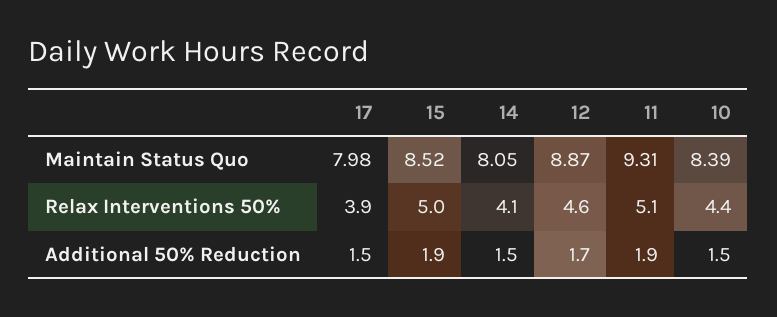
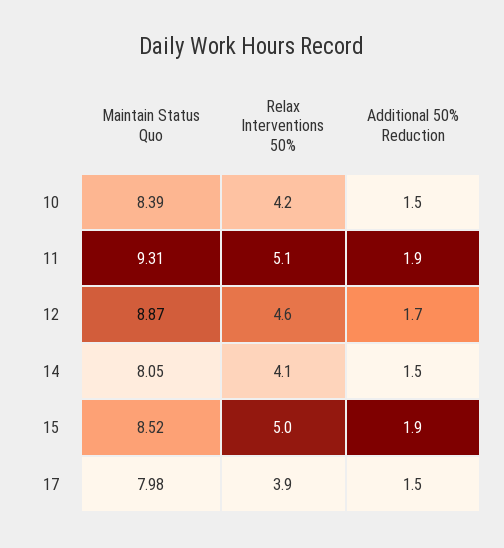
  {
    "17": {
      "Maintain Status Quo": 7.98,
      "Relax Interventions 50%": 3.9,
      "Additional 50% Reduction": 1.5
    },
    "15": {
      "Maintain Status Quo": 8.52,
      "Relax Interventions 50%": 5,
      "Additional 50% Reduction": 1.9
    },
    "14": {
      "Maintain Status Quo": 8.05,
      "Relax Interventions 50%": 4.1,
      "Additional 50% Reduction": 1.5
    },
    "12": {
      "Maintain Status Quo": 8.87,
      "Relax Interventions 50%": 4.6,
      "Additional 50% Reduction": 1.7
    },
    "11": {
      "Maintain Status Quo": 9.31,
      "Relax Interventions 50%": 5.1,
      "Additional 50% Reduction": 1.9
    },
    "10": {
      "Maintain Status Quo": 8.39,
-     "Relax Interventions 50%": 4.4,
+     "Relax Interventions 50%": 4.2,
      "Additional 50% Reduction": 1.5
    }
  }

